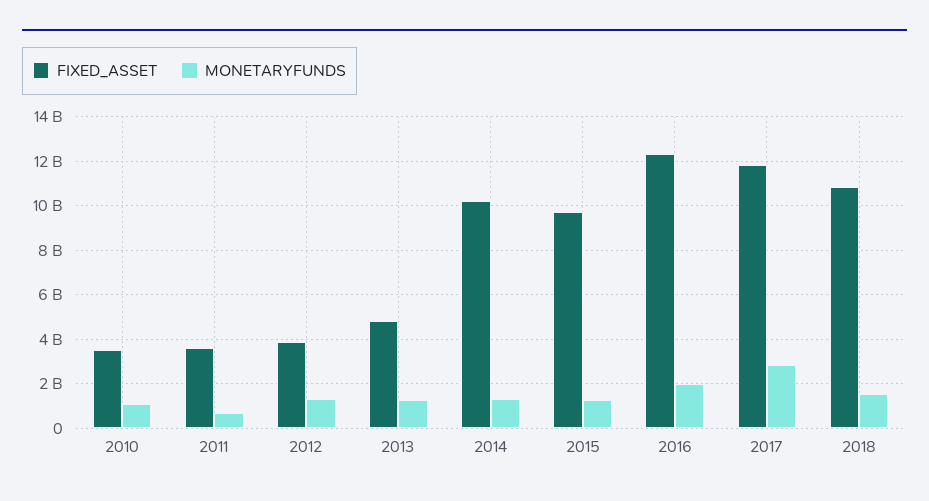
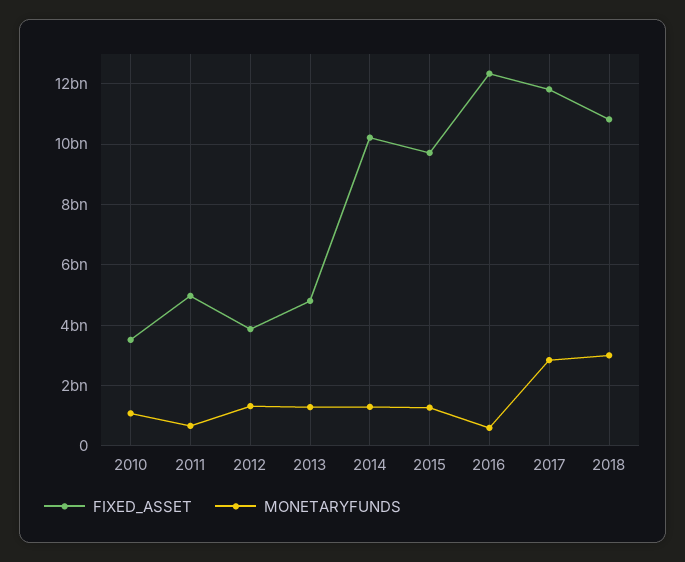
  {
    "FIXED_ASSET": {
      "2010": 3600000000,
-     "2011": 3500000000,
+     "2011": 5000000000,
      "2012": 3800000000,
      "2013": 4800000000,
      "2014": 10200000000,
      "2015": 9800000000,
      "2016": 12400000000,
      "2017": 11800000000,
      "2018": 10800000000
    },
    "MONETARYFUNDS": {
      "2010": 1000000000,
      "2011": 600000000,
      "2012": 1400000000,
      "2013": 1200000000,
      "2014": 1200000000,
      "2015": 1200000000,
-     "2016": 2000000000,
+     "2016": 600000000,
      "2017": 2800000000,
-     "2018": 1500000000
+     "2018": 3000000000
    }
  }

